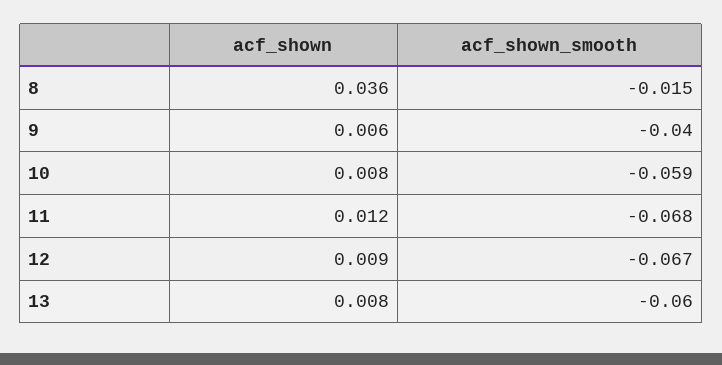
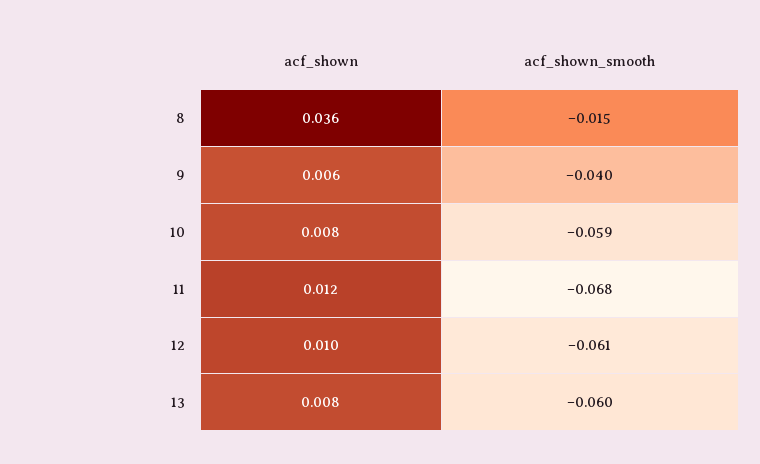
  {
    "acf_shown": {
      "8": 0.036,
      "9": 0.006,
      "10": 0.008,
      "11": 0.012,
-     "12": 0.009,
+     "12": 0.01,
      "13": 0.008
    },
    "acf_shown_smooth": {
      "8": -0.015,
      "9": -0.04,
      "10": -0.059,
      "11": -0.068,
-     "12": -0.067,
+     "12": -0.061,
      "13": -0.06
    }
  }

